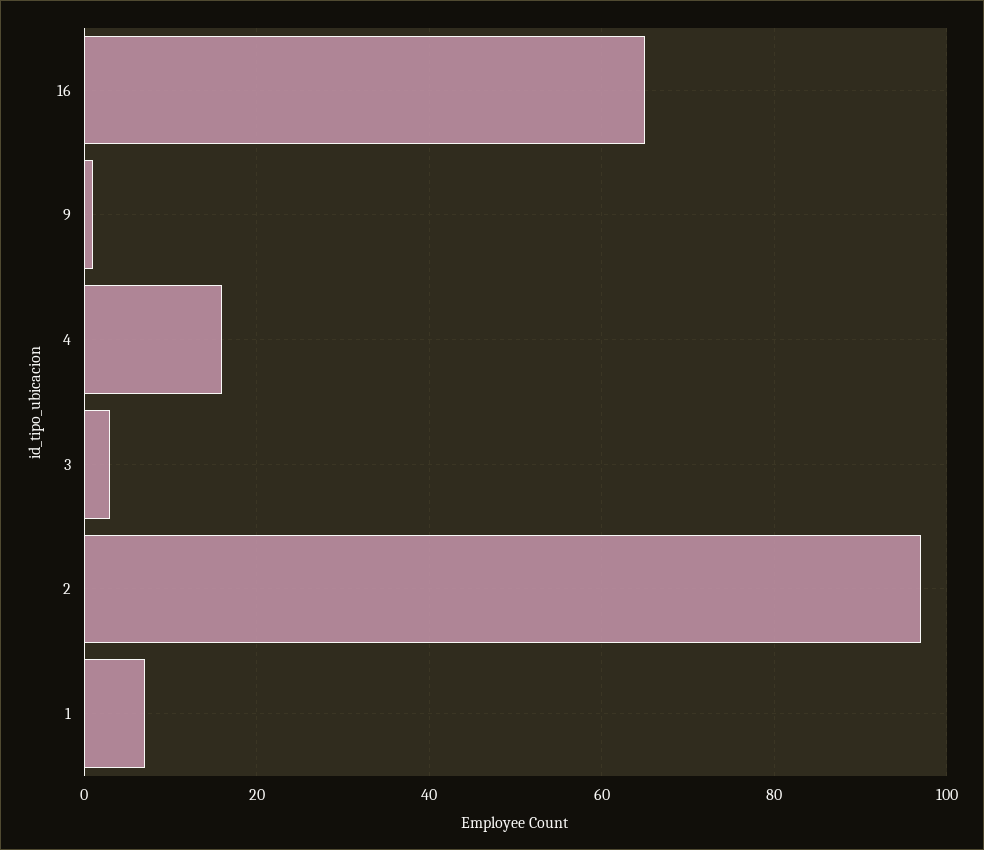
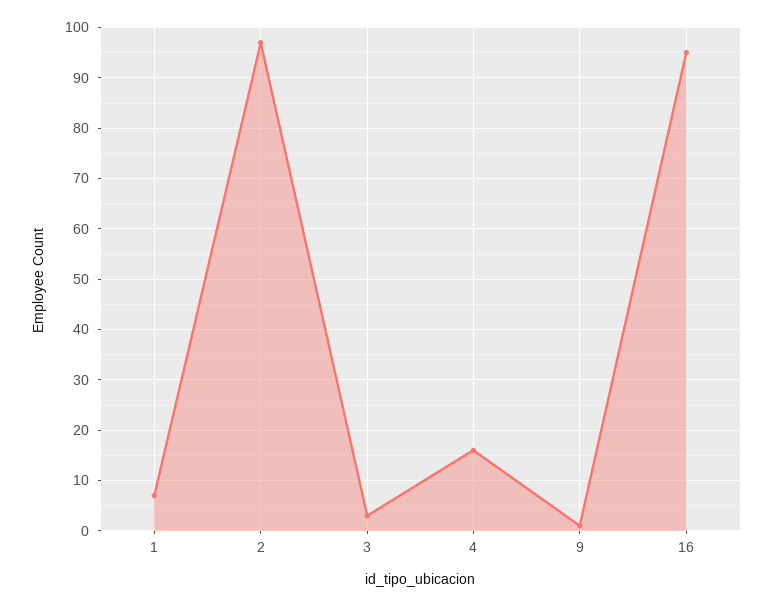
  {
-   "16": 65,
+   "16": 95,
    "9": 0,
    "4": 15,
    "3": 5,
    "2": 95,
    "1": 5
  }

